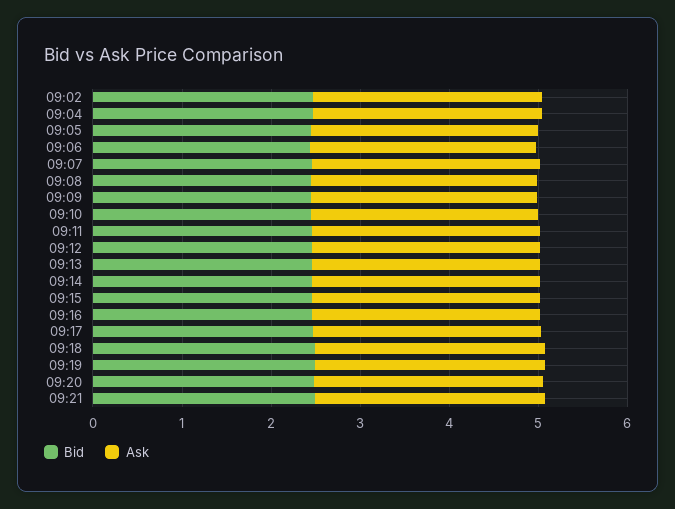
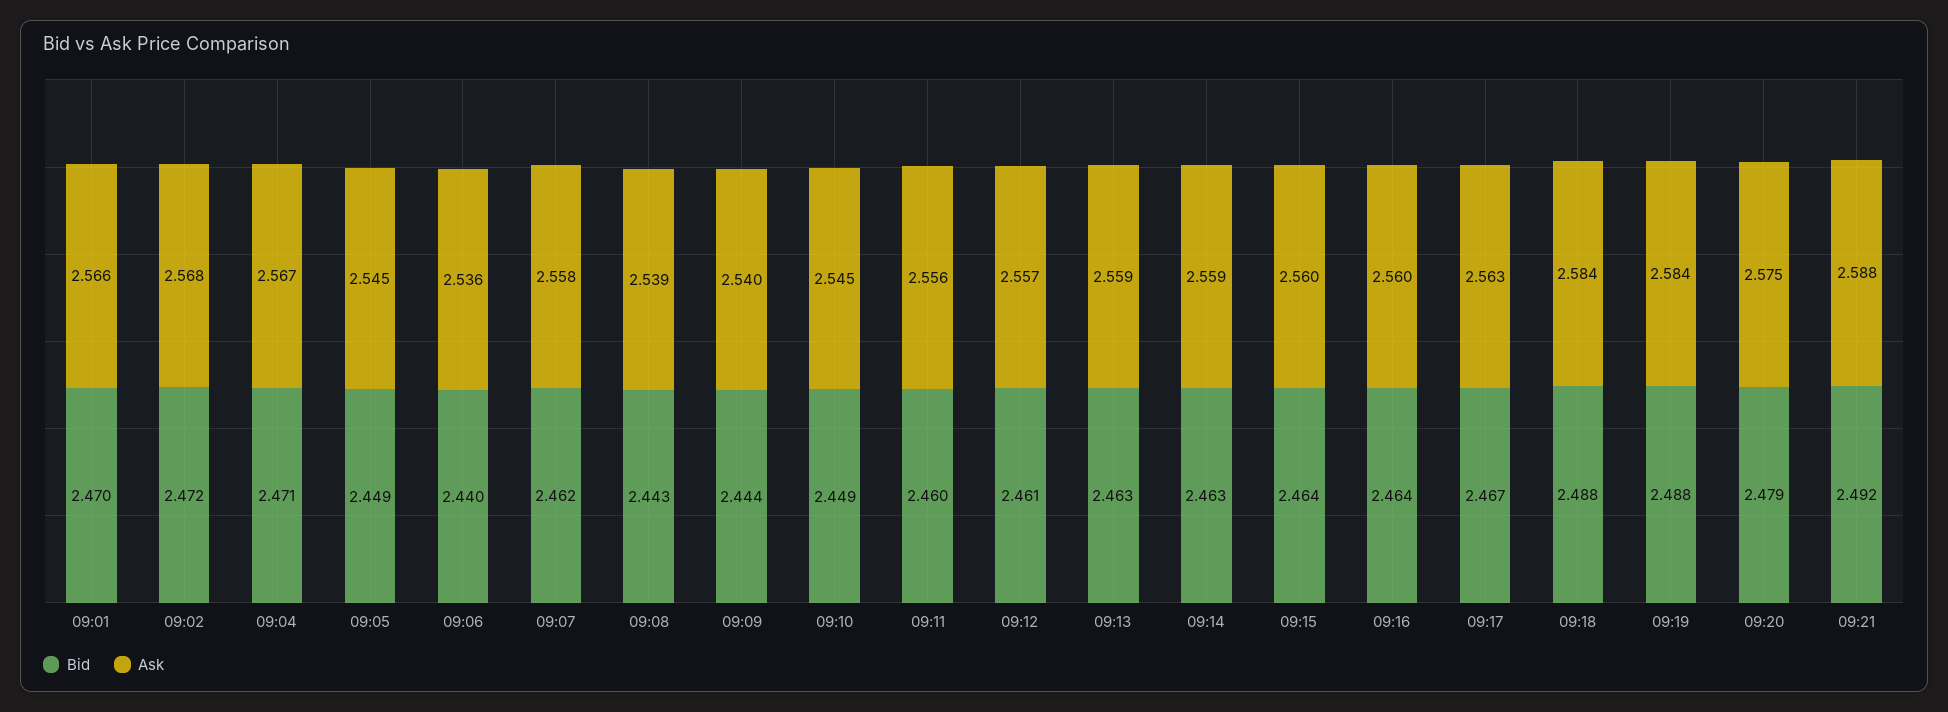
  {
    "Bid": {
      "09:02": 2.472,
      "09:04": 2.471,
      "09:05": 2.449,
      "09:06": 2.44,
      "09:07": 2.462,
      "09:08": 2.443,
      "09:09": 2.444,
      "09:10": 2.449,
      "09:11": 2.46,
      "09:12": 2.461,
      "09:13": 2.463,
      "09:14": 2.463,
      "09:15": 2.464,
      "09:16": 2.464,
      "09:17": 2.467,
      "09:18": 2.488,
      "09:19": 2.488,
      "09:20": 2.479,
-     "09:21": 2.492
+     "09:21": 2.492,
+     "09:01": 2.47
    },
    "Ask": {
      "09:02": 2.568,
      "09:04": 2.567,
      "09:05": 2.545,
      "09:06": 2.536,
      "09:07": 2.558,
      "09:08": 2.539,
      "09:09": 2.54,
      "09:10": 2.545,
      "09:11": 2.556,
      "09:12": 2.557,
      "09:13": 2.559,
      "09:14": 2.559,
      "09:15": 2.56,
      "09:16": 2.56,
      "09:17": 2.563,
      "09:18": 2.584,
      "09:19": 2.584,
      "09:20": 2.575,
-     "09:21": 2.588
+     "09:21": 2.588,
+     "09:01": 2.566
    }
  }

